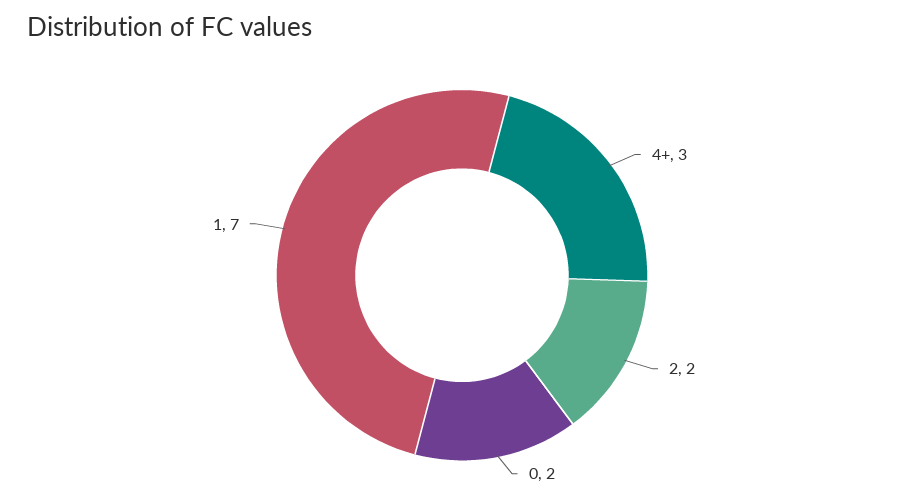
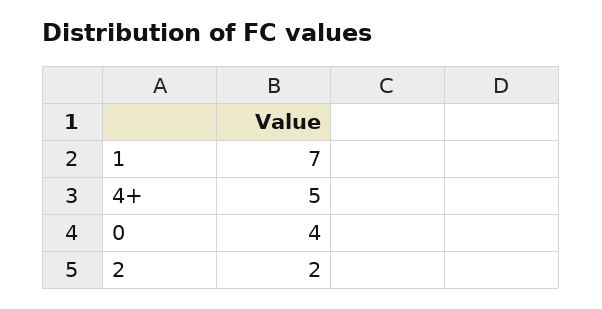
  {
-   "4+": 3,
+   "4+": 5,
    "2": 2,
-   "0": 2,
+   "0": 4,
    "1": 7
  }

